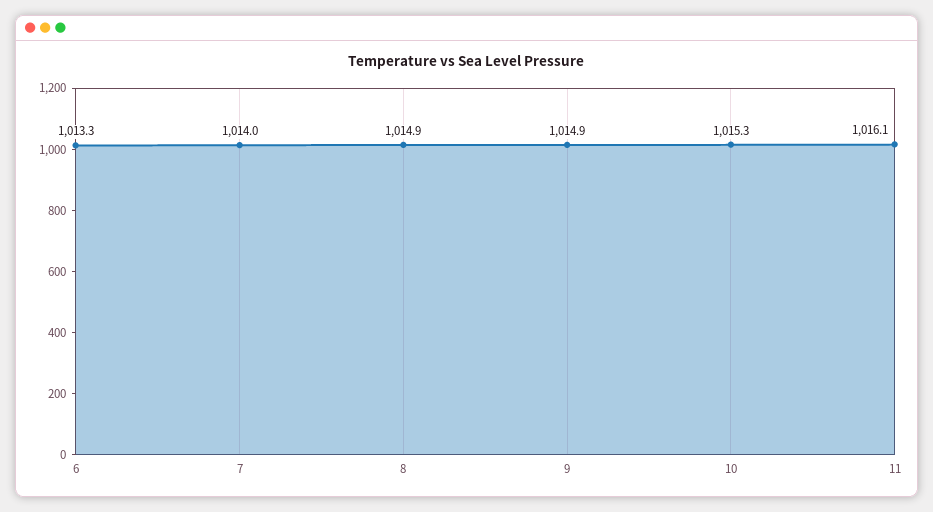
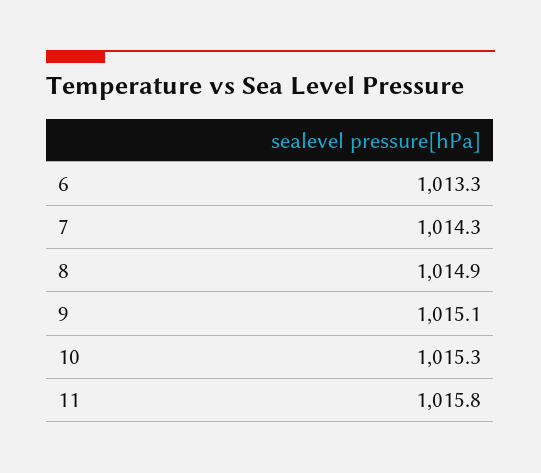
  {
    "6": 1013.3,
-   "7": 1014,
+   "7": 1014.3,
    "8": 1014.9,
-   "9": 1014.9,
+   "9": 1015.1,
    "10": 1015.3,
-   "11": 1016.1
+   "11": 1015.8
  }

